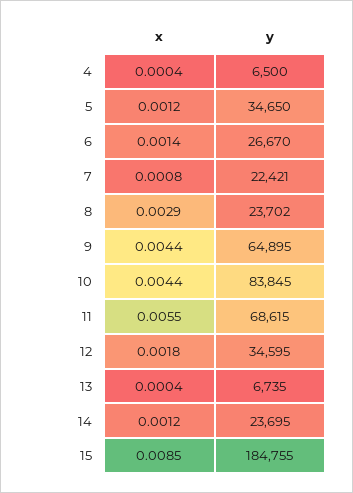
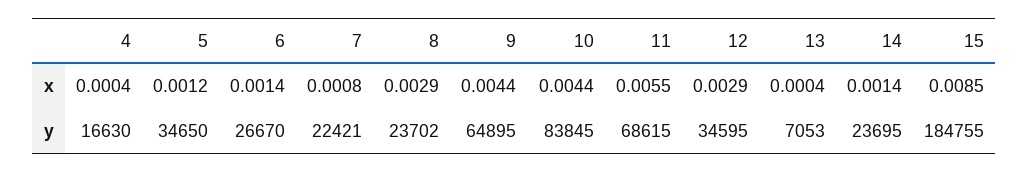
  {
    "x": {
      "4": 0.0004,
      "5": 0.0012,
      "6": 0.0014,
      "7": 0.0008,
      "8": 0.0029,
      "9": 0.0044,
      "10": 0.0044,
      "11": 0.0055,
-     "12": 0.0018,
+     "12": 0.0029,
      "13": 0.0004,
-     "14": 0.0012,
+     "14": 0.0014,
      "15": 0.0085
    },
    "y": {
-     "4": 6500,
+     "4": 16630,
      "5": 34650,
      "6": 26670,
      "7": 22421,
      "8": 23702,
      "9": 64895,
      "10": 83845,
      "11": 68615,
      "12": 34595,
-     "13": 6735,
+     "13": 7053,
      "14": 23695,
      "15": 184755
    }
  }

